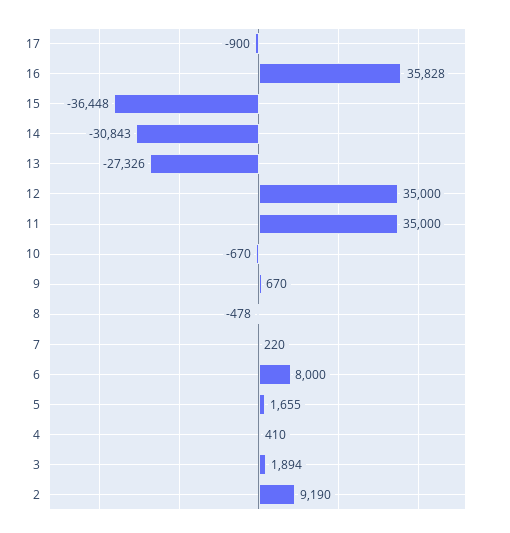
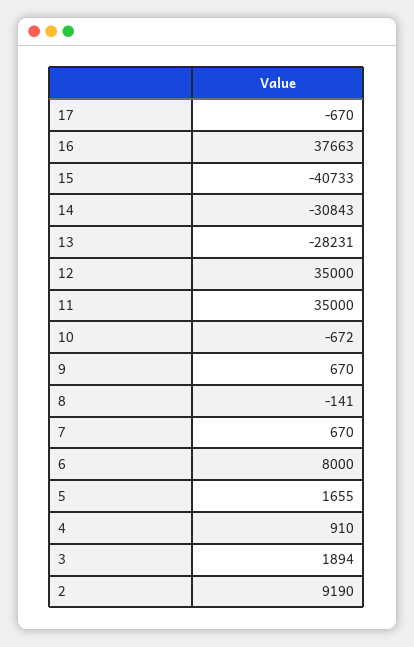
  {
-   "17": -900,
+   "17": -670,
-   "16": 35828,
+   "16": 37663,
-   "15": -36448,
+   "15": -40733,
    "14": -30843,
-   "13": -27326,
+   "13": -28231,
    "12": 35000,
    "11": 35000,
-   "10": -670,
+   "10": -672,
    "9": 670,
-   "8": -478,
+   "8": -141,
-   "7": 220,
+   "7": 670,
    "6": 8000,
    "5": 1655,
-   "4": 410,
+   "4": 910,
    "3": 1894,
    "2": 9190
  }

